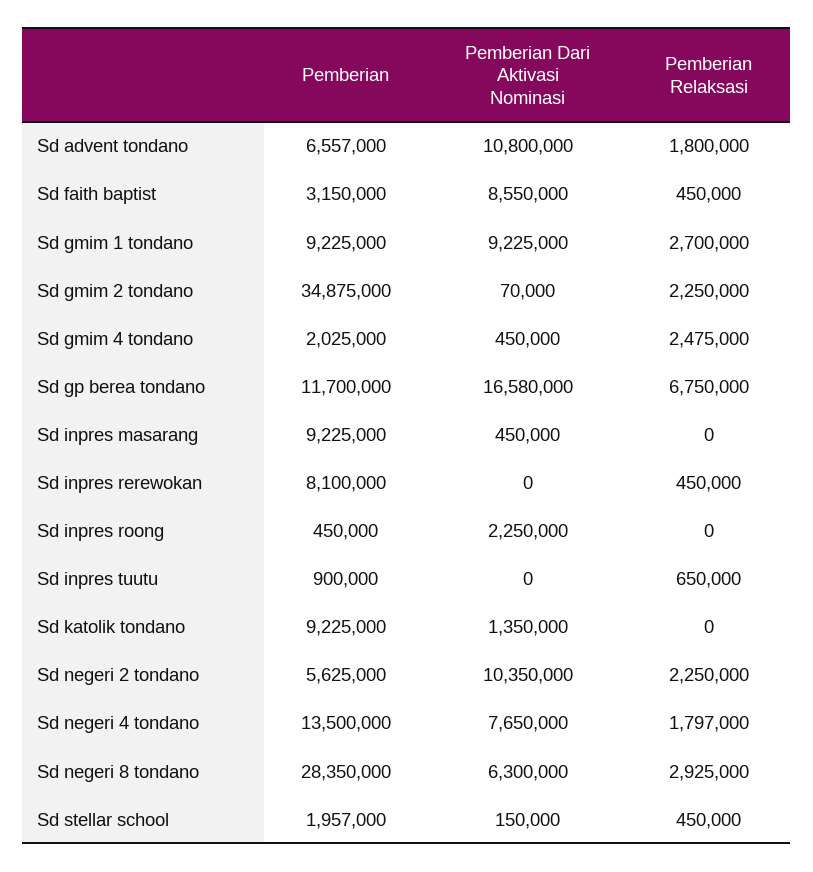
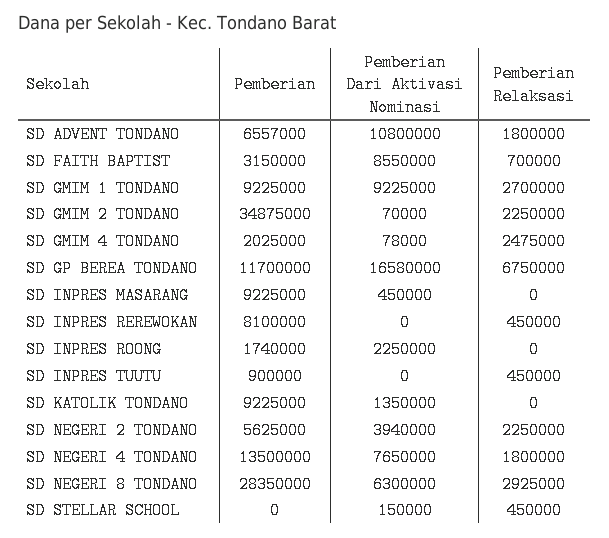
  {
    "Pemberian": {
      "Sd advent tondano": 6557000,
      "Sd faith baptist": 3150000,
      "Sd gmim 1 tondano": 9225000,
      "Sd gmim 2 tondano": 34875000,
      "Sd gmim 4 tondano": 2025000,
      "Sd gp berea tondano": 11700000,
      "Sd inpres masarang": 9225000,
      "Sd inpres rerewokan": 8100000,
-     "Sd inpres roong": 450000,
+     "Sd inpres roong": 1740000,
      "Sd inpres tuutu": 900000,
      "Sd katolik tondano": 9225000,
      "Sd negeri 2 tondano": 5625000,
      "Sd negeri 4 tondano": 13500000,
      "Sd negeri 8 tondano": 28350000,
-     "Sd stellar school": 1957000
+     "Sd stellar school": 0
    },
    "Pemberian Dari Aktivasi Nominasi": {
      "Sd advent tondano": 10800000,
      "Sd faith baptist": 8550000,
      "Sd gmim 1 tondano": 9225000,
      "Sd gmim 2 tondano": 70000,
-     "Sd gmim 4 tondano": 450000,
+     "Sd gmim 4 tondano": 78000,
      "Sd gp berea tondano": 16580000,
      "Sd inpres masarang": 450000,
      "Sd inpres rerewokan": 0,
      "Sd inpres roong": 2250000,
      "Sd inpres tuutu": 0,
      "Sd katolik tondano": 1350000,
-     "Sd negeri 2 tondano": 10350000,
+     "Sd negeri 2 tondano": 3940000,
      "Sd negeri 4 tondano": 7650000,
      "Sd negeri 8 tondano": 6300000,
      "Sd stellar school": 150000
    },
    "Pemberian Relaksasi": {
      "Sd advent tondano": 1800000,
-     "Sd faith baptist": 450000,
+     "Sd faith baptist": 700000,
      "Sd gmim 1 tondano": 2700000,
      "Sd gmim 2 tondano": 2250000,
      "Sd gmim 4 tondano": 2475000,
      "Sd gp berea tondano": 6750000,
      "Sd inpres masarang": 0,
      "Sd inpres rerewokan": 450000,
      "Sd inpres roong": 0,
-     "Sd inpres tuutu": 650000,
+     "Sd inpres tuutu": 450000,
      "Sd katolik tondano": 0,
      "Sd negeri 2 tondano": 2250000,
-     "Sd negeri 4 tondano": 1797000,
+     "Sd negeri 4 tondano": 1800000,
      "Sd negeri 8 tondano": 2925000,
      "Sd stellar school": 450000
    }
  }

